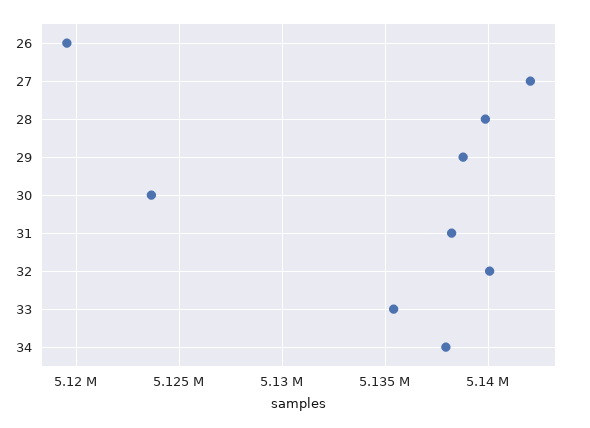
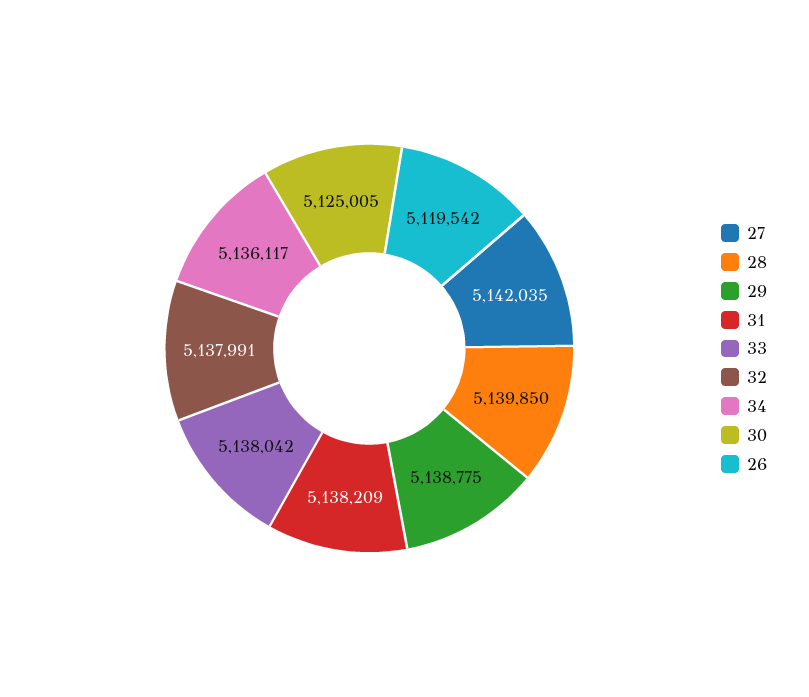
  {
    "26": 5119542,
    "27": 5142035,
    "28": 5139850,
    "29": 5138775,
-   "30": 5123500,
+   "30": 5125005,
    "31": 5138209,
-   "32": 5140000,
+   "32": 5137991,
-   "33": 5135500,
+   "33": 5138042,
-   "34": 5138000
+   "34": 5136117
  }

